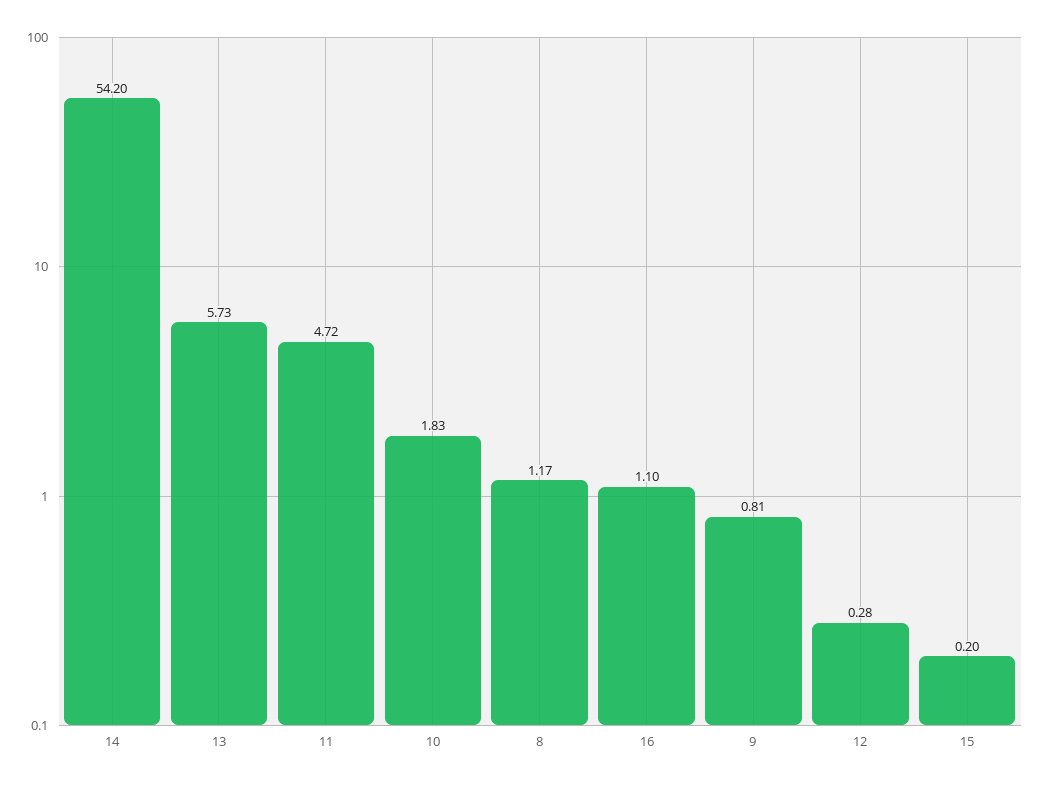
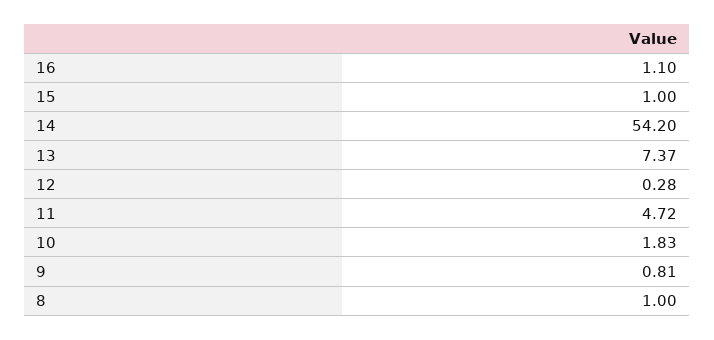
  {
    "14": 54.2,
-   "13": 5.73,
+   "13": 7.37,
    "11": 4.72,
    "10": 1.83,
-   "8": 1.17,
+   "8": 1,
    "16": 1.1,
    "9": 0.81,
    "12": 0.28,
-   "15": 0.2
+   "15": 1
  }

